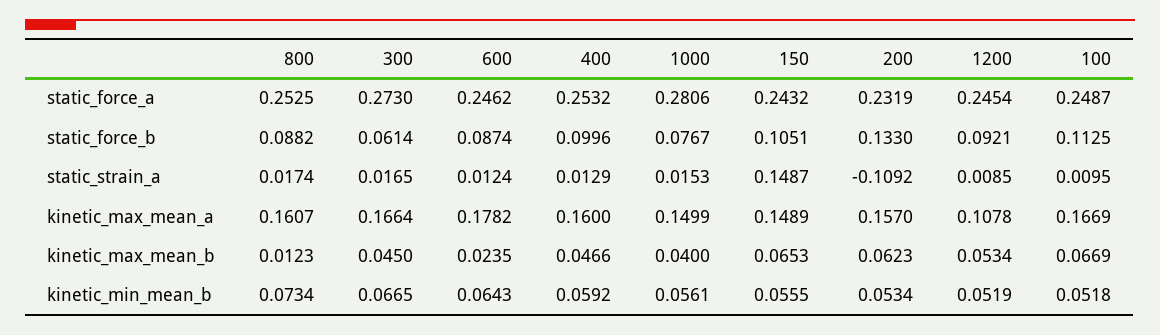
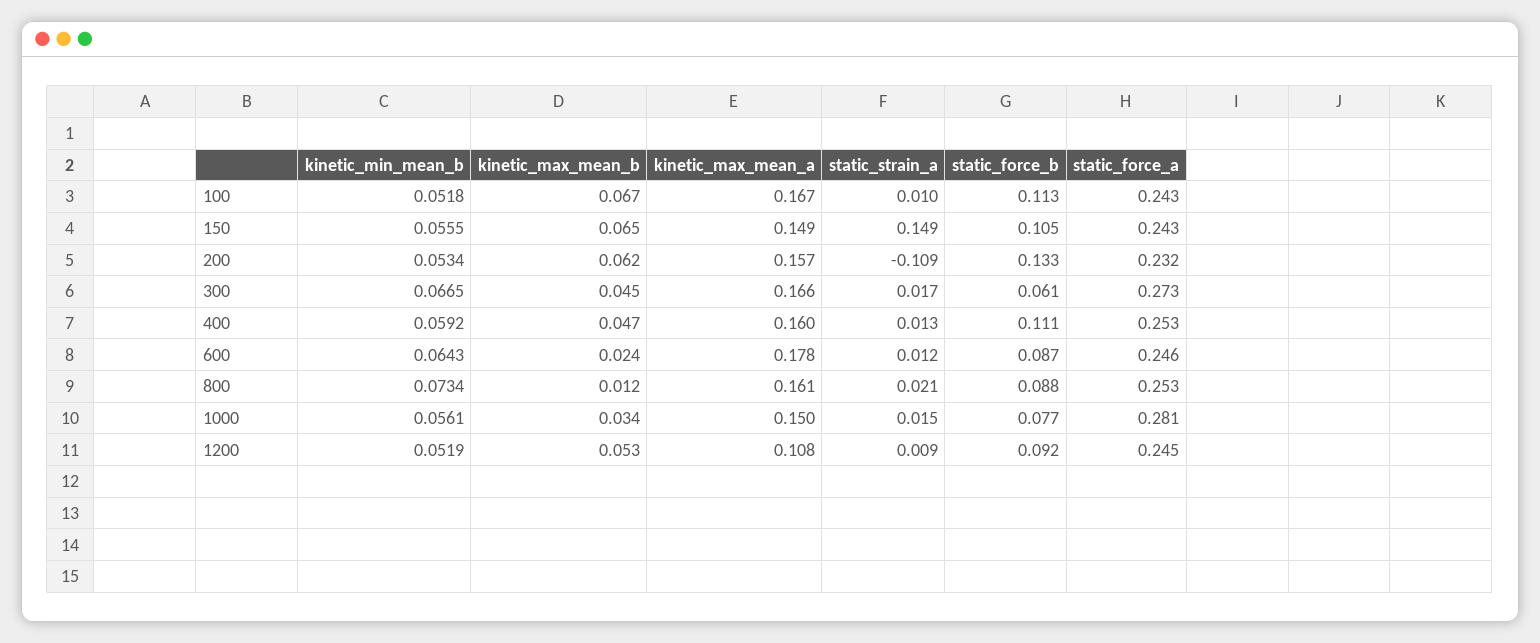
  {
    "800": {
      "static_force_a": 0.2525,
      "static_force_b": 0.0882,
-     "static_strain_a": 0.0174,
+     "static_strain_a": 0.021,
      "kinetic_max_mean_a": 0.1607,
      "kinetic_max_mean_b": 0.0123,
      "kinetic_min_mean_b": 0.0734
    },
    "300": {
      "static_force_a": 0.273,
      "static_force_b": 0.0614,
      "static_strain_a": 0.0165,
      "kinetic_max_mean_a": 0.1664,
      "kinetic_max_mean_b": 0.045,
      "kinetic_min_mean_b": 0.0665
    },
    "600": {
      "static_force_a": 0.2462,
      "static_force_b": 0.0874,
      "static_strain_a": 0.0124,
      "kinetic_max_mean_a": 0.1782,
      "kinetic_max_mean_b": 0.0235,
      "kinetic_min_mean_b": 0.0643
    },
    "400": {
      "static_force_a": 0.2532,
-     "static_force_b": 0.0996,
+     "static_force_b": 0.111,
      "static_strain_a": 0.0129,
      "kinetic_max_mean_a": 0.16,
      "kinetic_max_mean_b": 0.0466,
      "kinetic_min_mean_b": 0.0592
    },
    "1000": {
      "static_force_a": 0.2806,
      "static_force_b": 0.0767,
      "static_strain_a": 0.0153,
      "kinetic_max_mean_a": 0.1499,
-     "kinetic_max_mean_b": 0.04,
+     "kinetic_max_mean_b": 0.034,
      "kinetic_min_mean_b": 0.0561
    },
    "150": {
      "static_force_a": 0.2432,
      "static_force_b": 0.1051,
      "static_strain_a": 0.1487,
      "kinetic_max_mean_a": 0.1489,
      "kinetic_max_mean_b": 0.0653,
      "kinetic_min_mean_b": 0.0555
    },
    "200": {
      "static_force_a": 0.2319,
      "static_force_b": 0.133,
      "static_strain_a": -0.1092,
      "kinetic_max_mean_a": 0.157,
      "kinetic_max_mean_b": 0.0623,
      "kinetic_min_mean_b": 0.0534
    },
    "1200": {
      "static_force_a": 0.2454,
      "static_force_b": 0.0921,
      "static_strain_a": 0.0085,
      "kinetic_max_mean_a": 0.1078,
      "kinetic_max_mean_b": 0.0534,
      "kinetic_min_mean_b": 0.0519
    },
    "100": {
-     "static_force_a": 0.2487,
+     "static_force_a": 0.243,
      "static_force_b": 0.1125,
      "static_strain_a": 0.0095,
      "kinetic_max_mean_a": 0.1669,
      "kinetic_max_mean_b": 0.0669,
      "kinetic_min_mean_b": 0.0518
    }
  }

